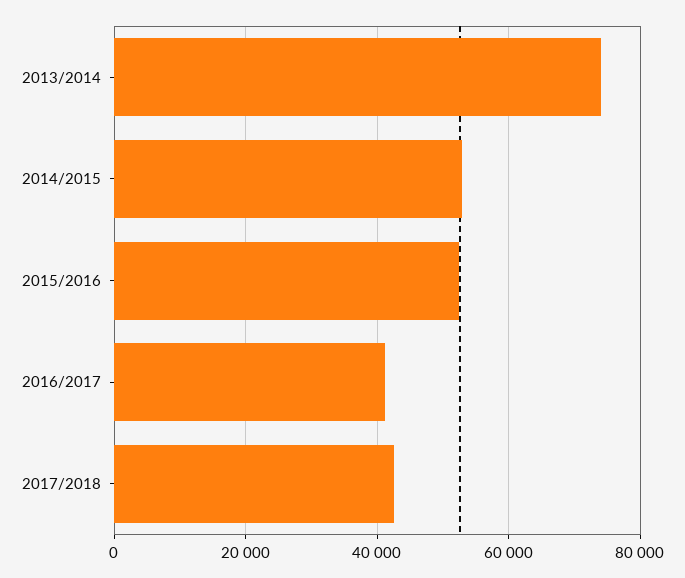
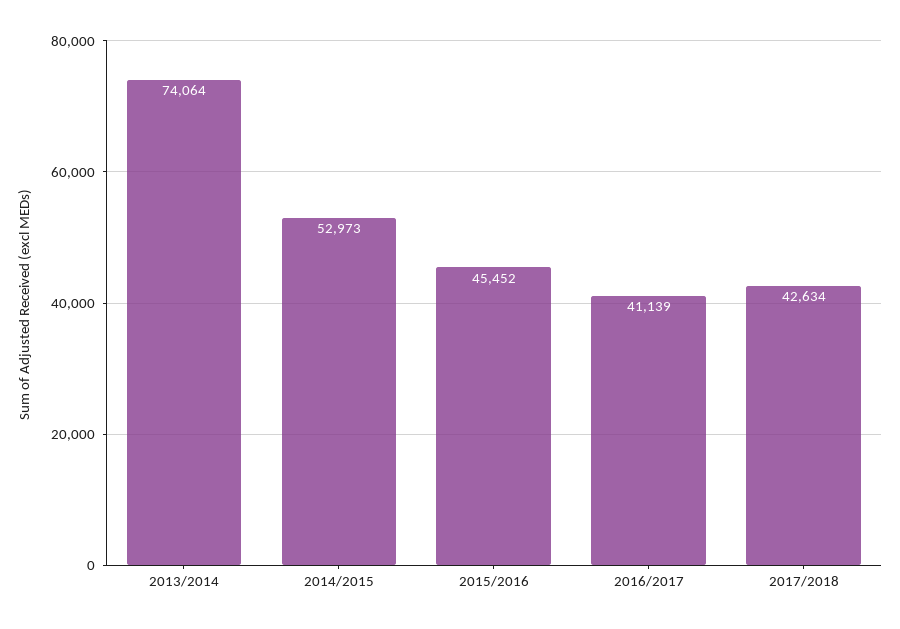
  {
    "2013/2014": 74064,
    "2014/2015": 52973,
-   "2015/2016": 52000,
+   "2015/2016": 45452,
    "2016/2017": 41139,
    "2017/2018": 42634
  }

